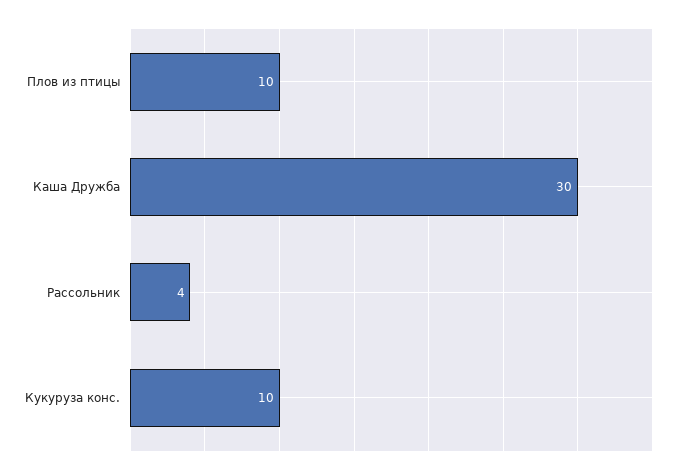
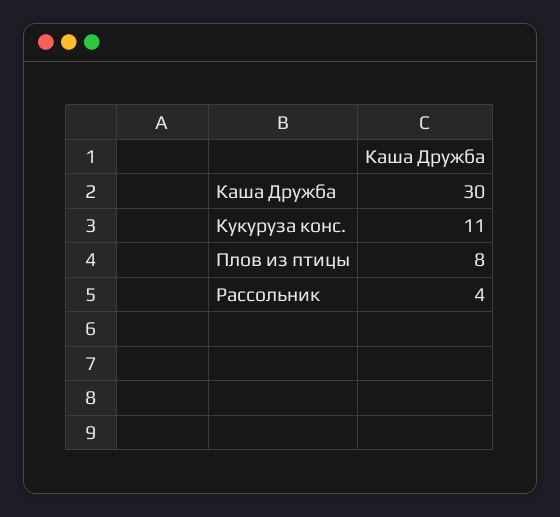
  {
-   "Плов из птицы": 10,
+   "Плов из птицы": 8,
    "Каша Дружба": 30,
    "Рассольник": 4,
-   "Кукуруза конс.": 10
+   "Кукуруза конс.": 11
  }

